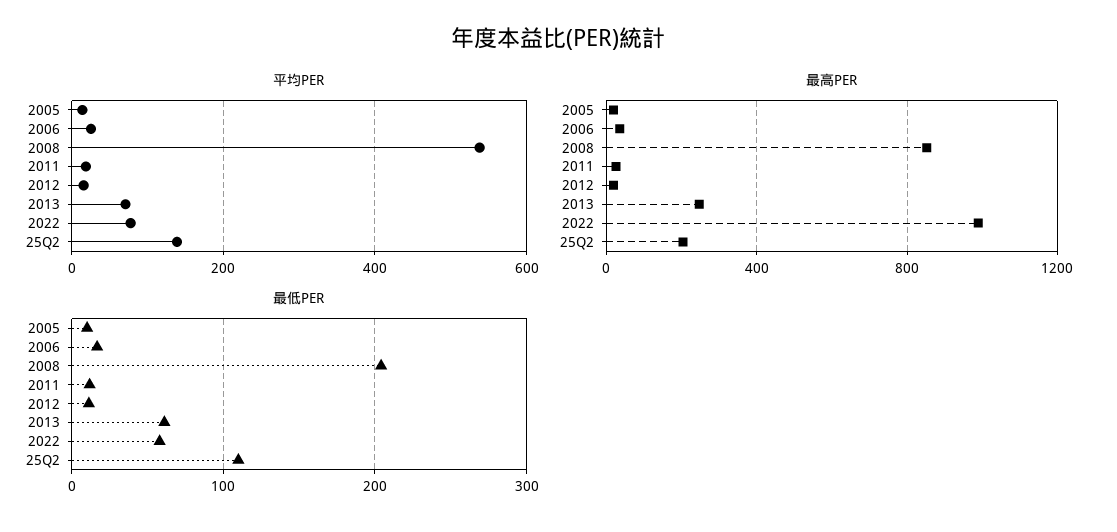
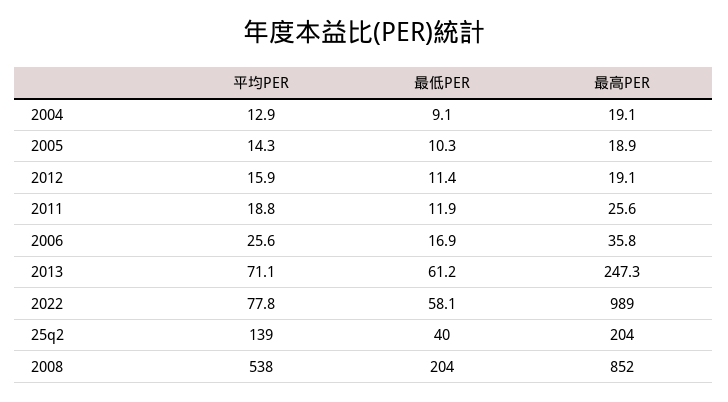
  {
    "平均PER": {
      "2005": 14.3,
      "2006": 25.6,
      "2008": 538,
      "2011": 18.8,
      "2012": 15.9,
      "2013": 71.1,
      "2022": 77.8,
-     "25Q2": 139
+     "25Q2": 139,
+     "2004": 12.9
    },
    "最高PER": {
      "2005": 18.9,
      "2006": 35.8,
      "2008": 852,
      "2011": 25.6,
      "2012": 19.1,
      "2013": 247.3,
      "2022": 989,
-     "25Q2": 204
+     "25Q2": 204,
+     "2004": 19.1
    },
    "最低PER": {
      "2005": 10.3,
      "2006": 16.9,
      "2008": 204,
      "2011": 11.9,
      "2012": 11.4,
      "2013": 61.2,
      "2022": 58.1,
-     "25Q2": 110
+     "25Q2": 40,
+     "2004": 9.1
    }
  }

